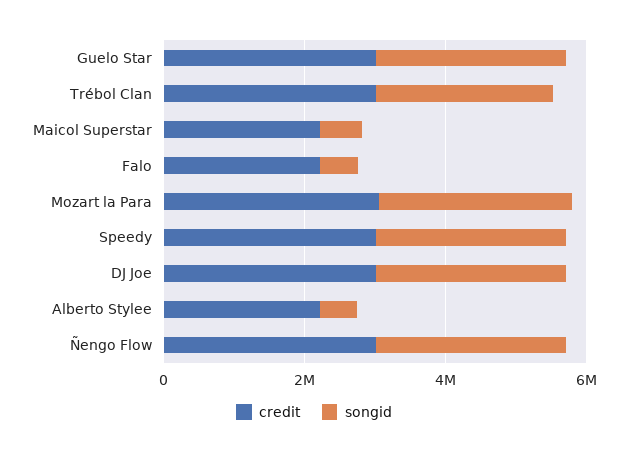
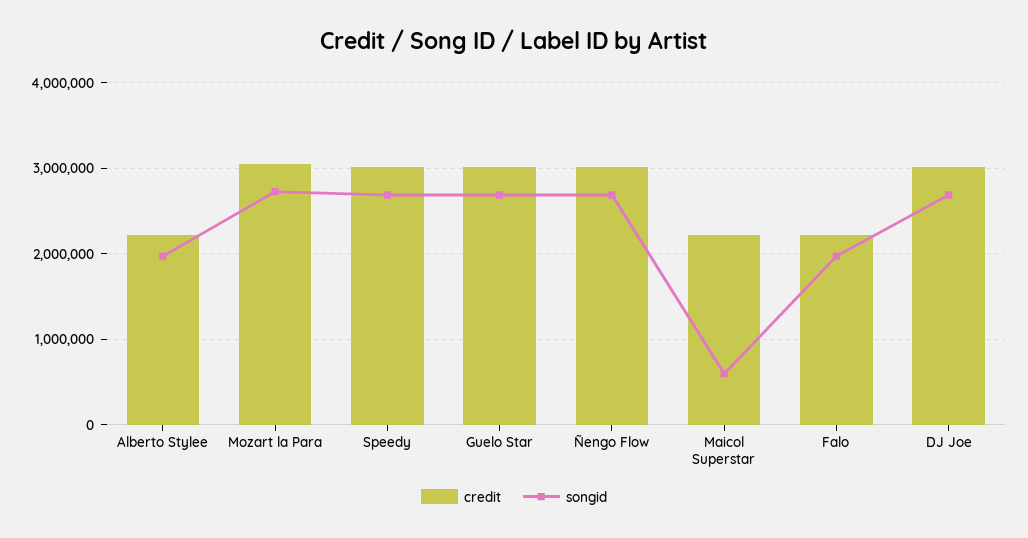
  {
    "credit": {
      "Guelo Star": 3000000,
-     "Trébol Clan": 3000000,
      "Maicol Superstar": 2200000,
      "Falo": 2200000,
      "Mozart la Para": 3100000,
      "Speedy": 3000000,
      "DJ Joe": 3000000,
      "Alberto Stylee": 2200000,
      "Ñengo Flow": 3000000
    },
    "songid": {
      "Guelo Star": 2700000,
-     "Trébol Clan": 2500000,
      "Maicol Superstar": 600000,
-     "Falo": 500000,
+     "Falo": 2000000,
      "Mozart la Para": 2700000,
      "Speedy": 2700000,
      "DJ Joe": 2700000,
-     "Alberto Stylee": 500000,
+     "Alberto Stylee": 2000000,
      "Ñengo Flow": 2700000
    }
  }

